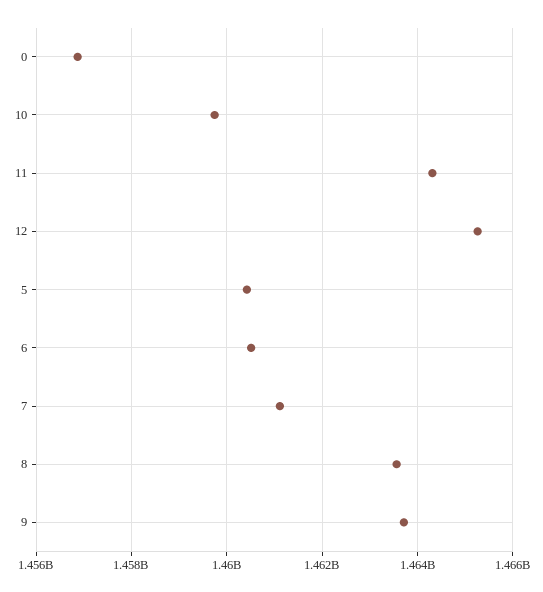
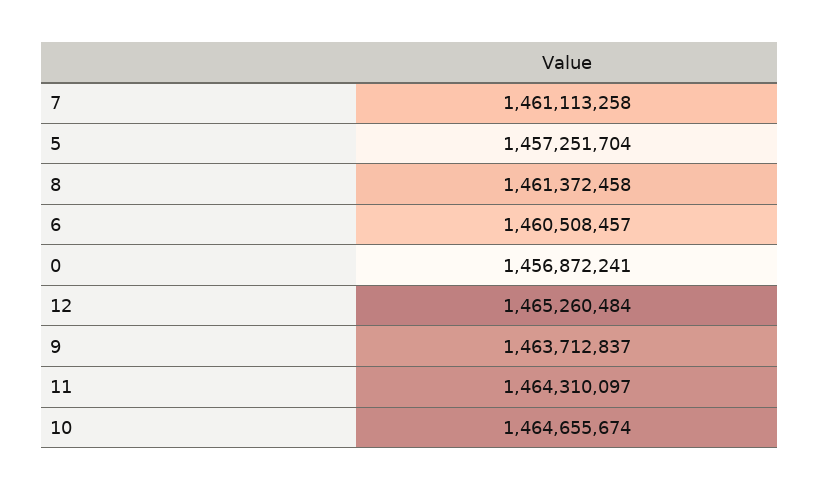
  {
    "0": 1456872241,
-   "10": 1459800000,
+   "10": 1464655674,
    "11": 1464310097,
    "12": 1465260484,
-   "5": 1460400000,
+   "5": 1457251704,
    "6": 1460508457,
    "7": 1461113258,
-   "8": 1463600000,
+   "8": 1461372458,
    "9": 1463712837
  }

